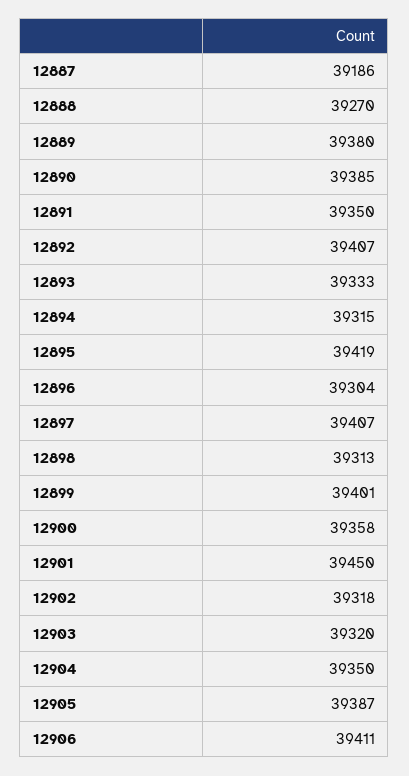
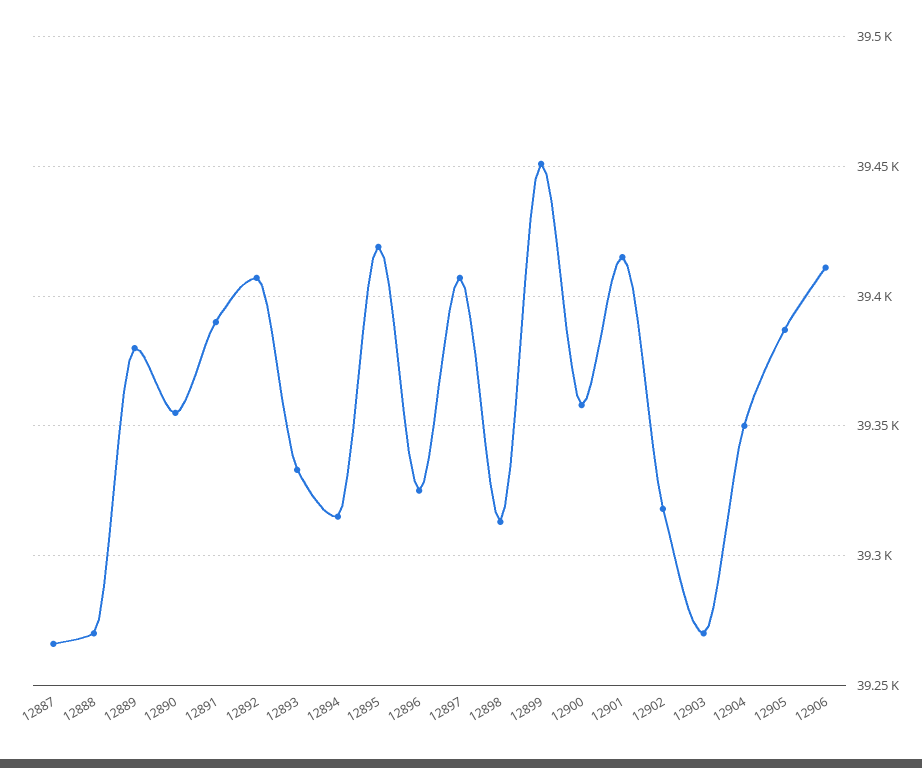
  {
-   "12887": 39186,
+   "12887": 39265,
    "12888": 39270,
    "12889": 39380,
-   "12890": 39385,
+   "12890": 39355,
-   "12891": 39350,
+   "12891": 39390,
    "12892": 39407,
    "12893": 39333,
    "12894": 39315,
    "12895": 39419,
-   "12896": 39304,
+   "12896": 39325,
    "12897": 39407,
    "12898": 39313,
-   "12899": 39401,
+   "12899": 39450,
    "12900": 39358,
-   "12901": 39450,
+   "12901": 39415,
    "12902": 39318,
-   "12903": 39320,
+   "12903": 39270,
    "12904": 39350,
    "12905": 39387,
    "12906": 39411
  }

